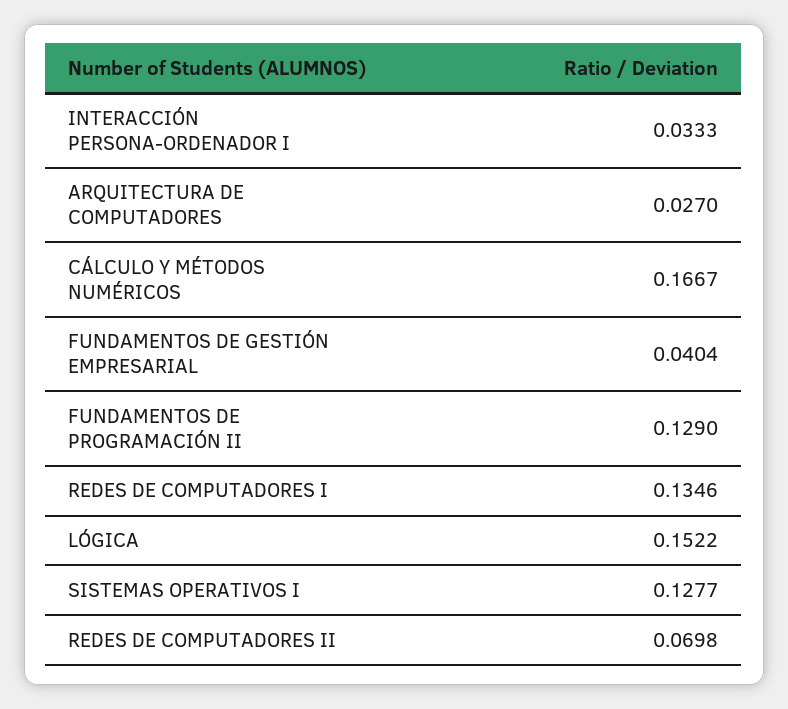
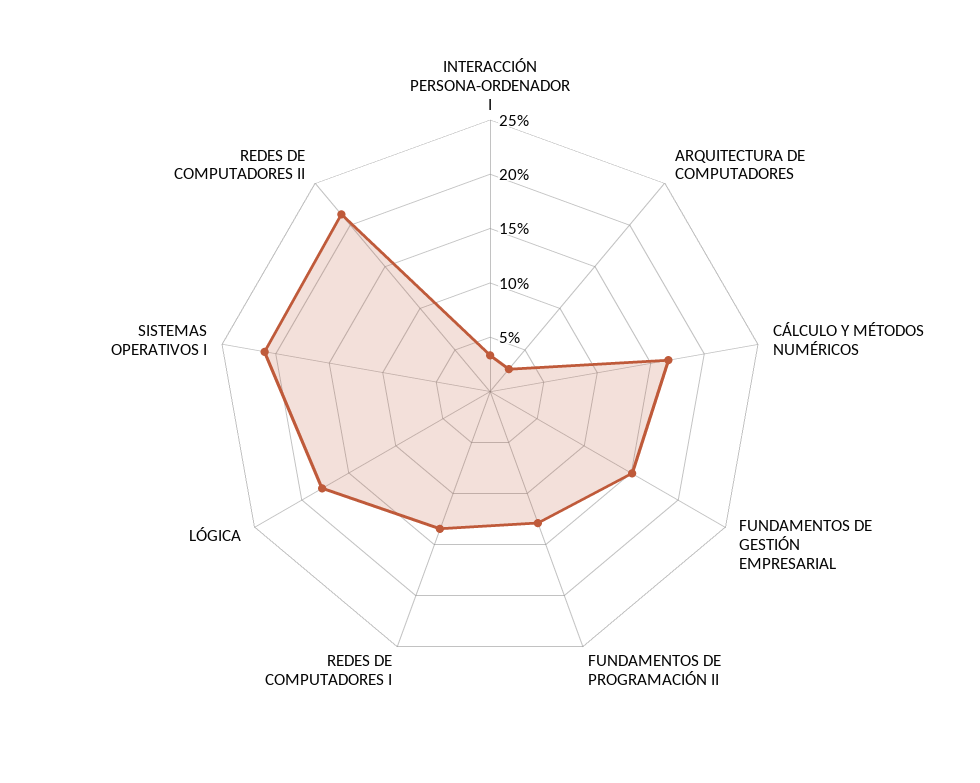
  {
    "INTERACCIÓN PERSONA-ORDENADOR I": 0.0333,
    "ARQUITECTURA DE COMPUTADORES": 0.027,
    "CÁLCULO Y MÉTODOS NUMÉRICOS": 0.1667,
-   "FUNDAMENTOS DE GESTIÓN EMPRESARIAL": 0.0404,
+   "FUNDAMENTOS DE GESTIÓN EMPRESARIAL": 0.15,
    "FUNDAMENTOS DE PROGRAMACIÓN II": 0.129,
    "REDES DE COMPUTADORES I": 0.1346,
-   "LÓGICA": 0.1522,
+   "LÓGICA": 0.18,
-   "SISTEMAS OPERATIVOS I": 0.1277,
+   "SISTEMAS OPERATIVOS I": 0.21,
-   "REDES DE COMPUTADORES II": 0.0698
+   "REDES DE COMPUTADORES II": 0.21
  }

